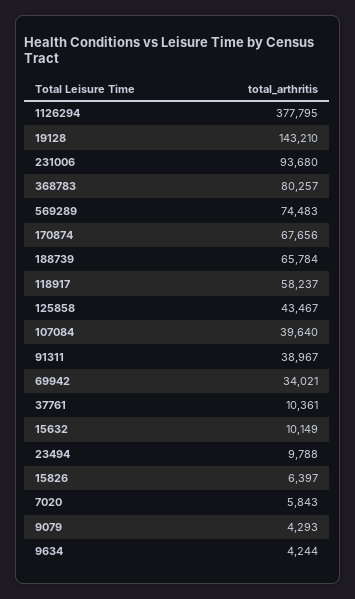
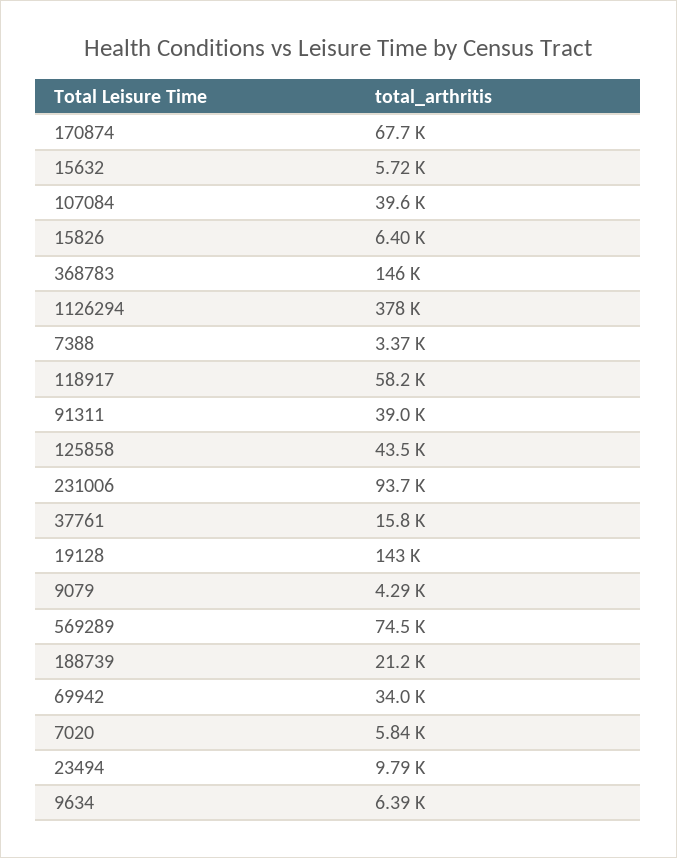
  {
    "1126294": 377795,
    "19128": 143210,
    "231006": 93680,
-   "368783": 80257,
+   "368783": 146000,
    "569289": 74483,
    "170874": 67656,
-   "188739": 65784,
+   "188739": 21200,
    "118917": 58237,
    "125858": 43467,
    "107084": 39640,
    "91311": 38967,
    "69942": 34021,
-   "37761": 10361,
+   "37761": 15800,
-   "15632": 10149,
+   "15632": 5720,
    "23494": 9788,
    "15826": 6397,
    "7020": 5843,
    "9079": 4293,
-   "9634": 4244
+   "9634": 6390,
+   "7388": 3370
  }

